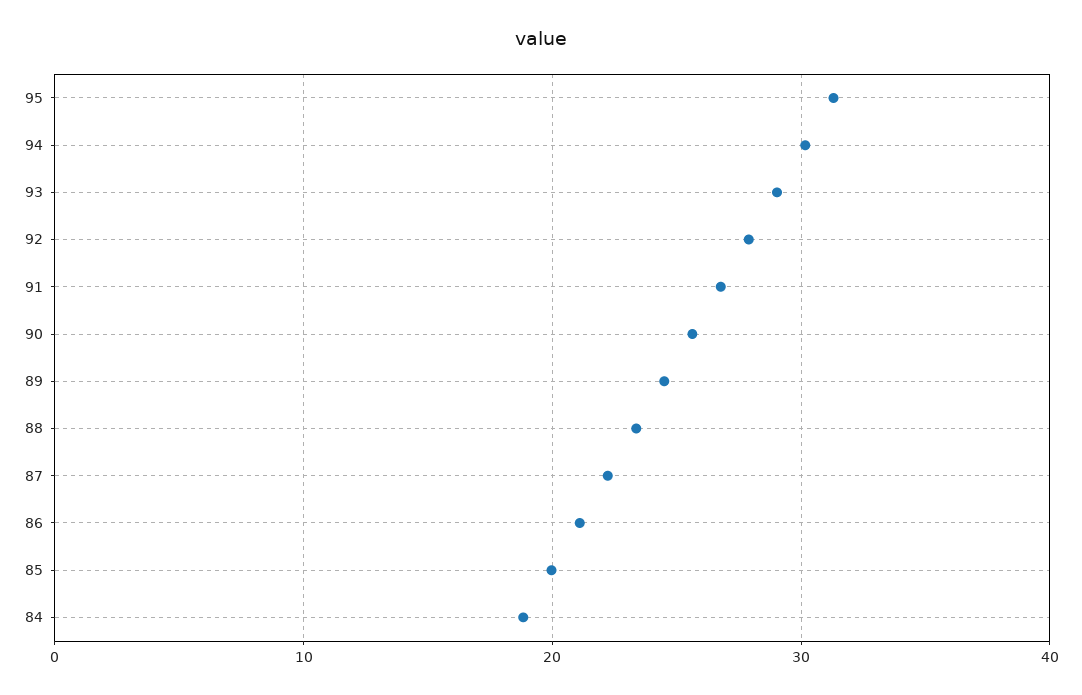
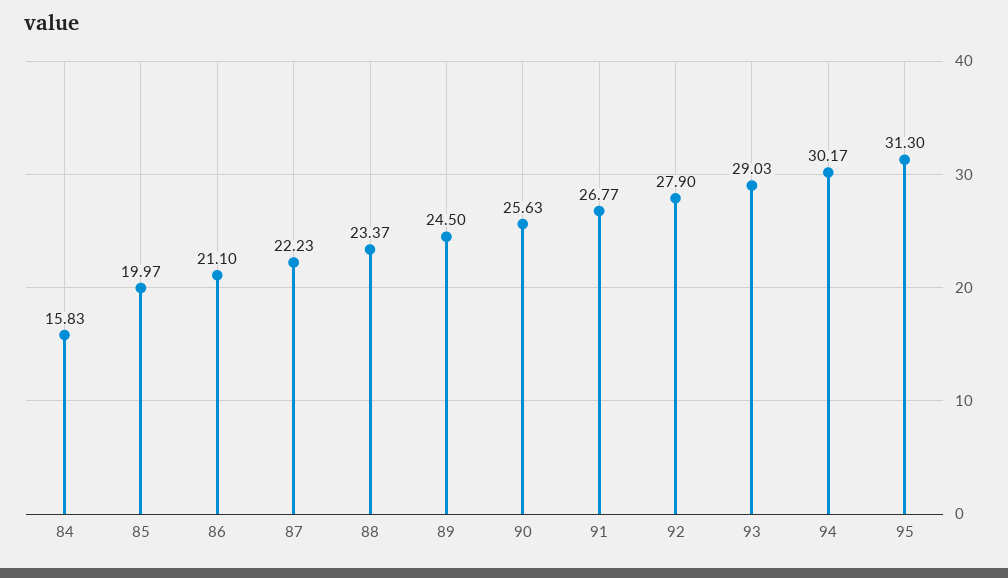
  {
    "95": 31.3,
    "94": 30.17,
    "93": 29.03,
    "92": 27.9,
    "91": 26.77,
    "90": 25.63,
    "89": 24.5,
    "88": 23.37,
    "87": 22.23,
    "86": 21.1,
    "85": 19.97,
-   "84": 19
+   "84": 15.83
  }

